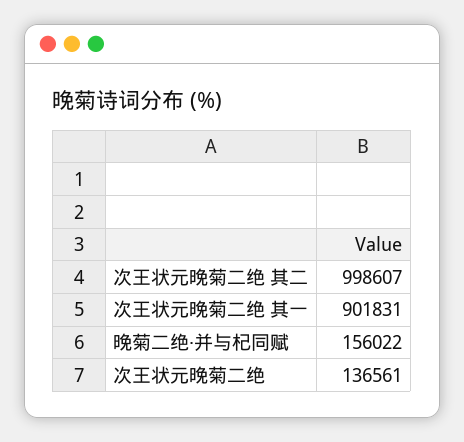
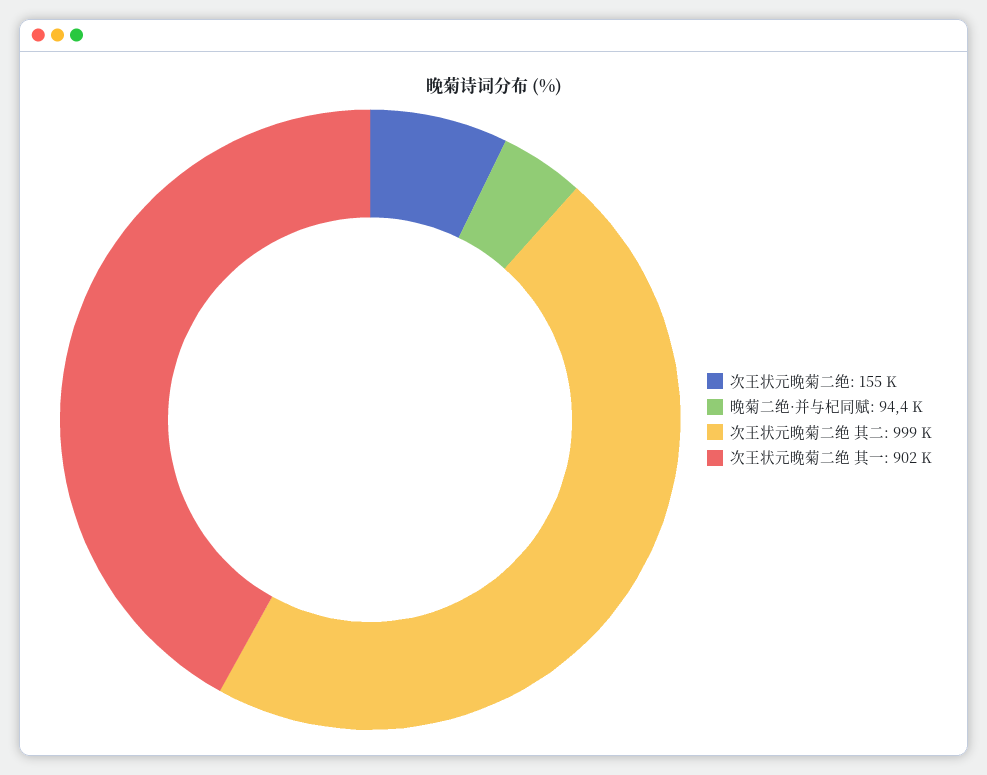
  {
    "次王状元晚菊二绝 其二": 998607,
    "次王状元晚菊二绝 其一": 901831,
-   "晚菊二绝·并与杞同赋": 156022,
+   "晚菊二绝·并与杞同赋": 94400,
-   "次王状元晚菊二绝": 136561
+   "次王状元晚菊二绝": 155000
  }

